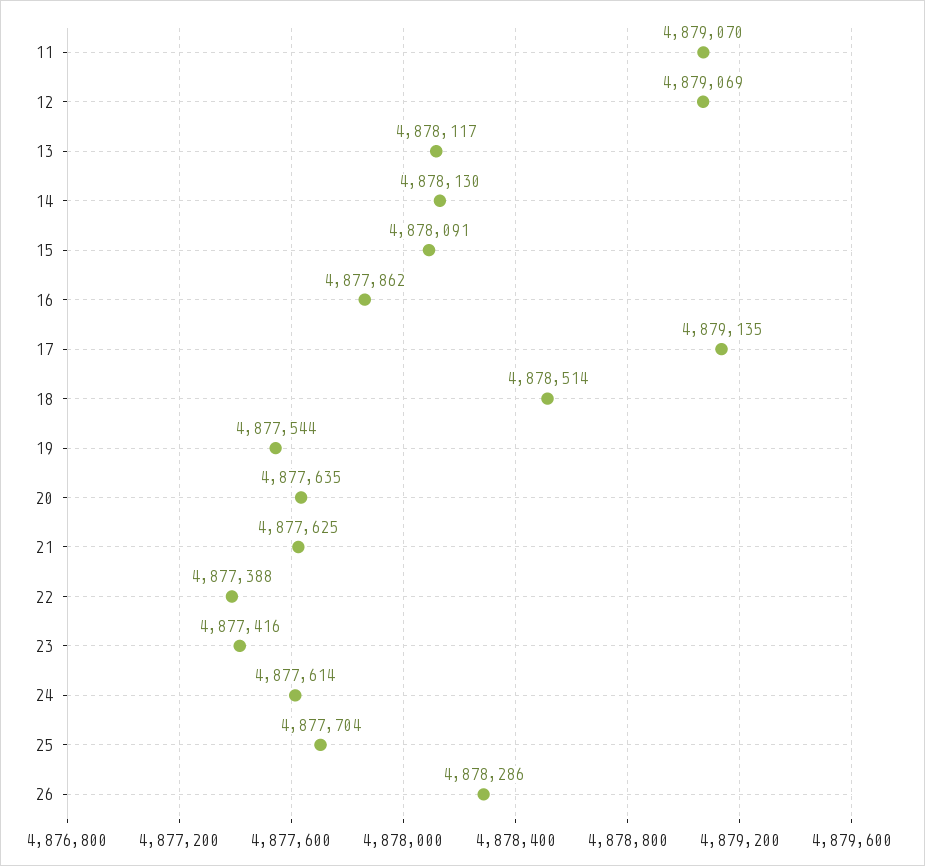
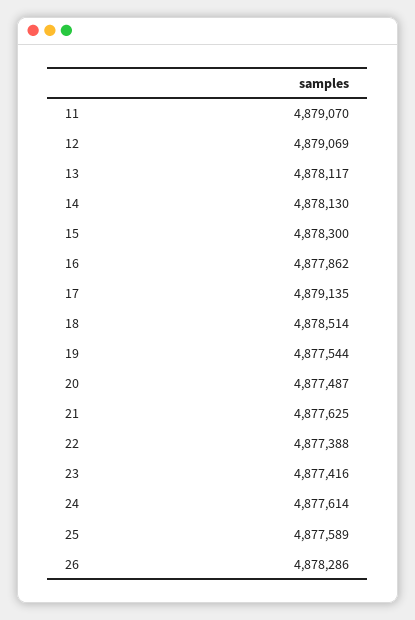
  {
    "11": 4879070,
    "12": 4879069,
    "13": 4878117,
    "14": 4878130,
-   "15": 4878091,
+   "15": 4878300,
    "16": 4877862,
    "17": 4879135,
    "18": 4878514,
    "19": 4877544,
-   "20": 4877635,
+   "20": 4877487,
    "21": 4877625,
    "22": 4877388,
    "23": 4877416,
    "24": 4877614,
-   "25": 4877704,
+   "25": 4877589,
    "26": 4878286
  }

